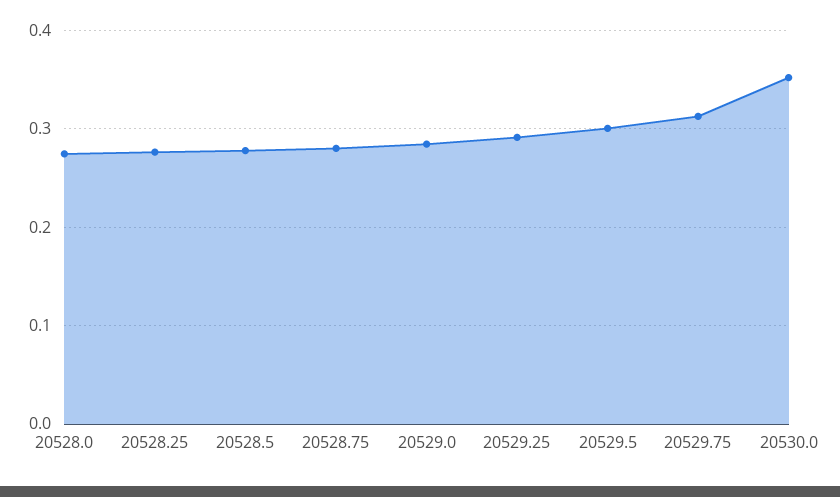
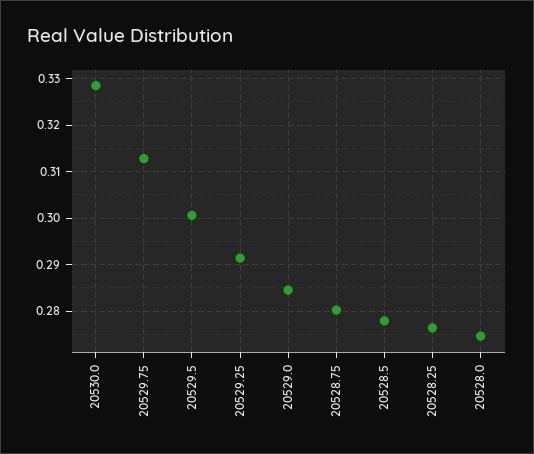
  {
    "20528.0": 0.274,
    "20528.25": 0.276,
    "20528.5": 0.278,
    "20528.75": 0.28,
    "20529.0": 0.284,
    "20529.25": 0.292,
    "20529.5": 0.3,
    "20529.75": 0.312,
-   "20530.0": 0.35
+   "20530.0": 0.328
  }

